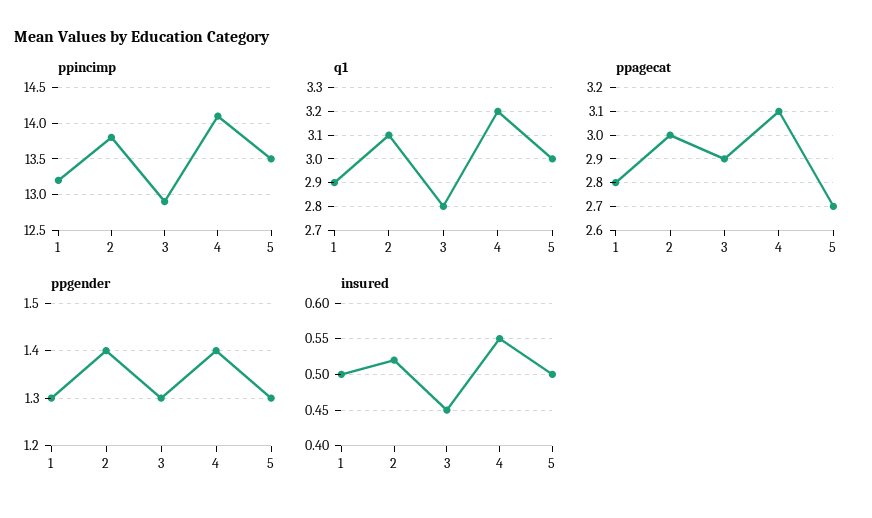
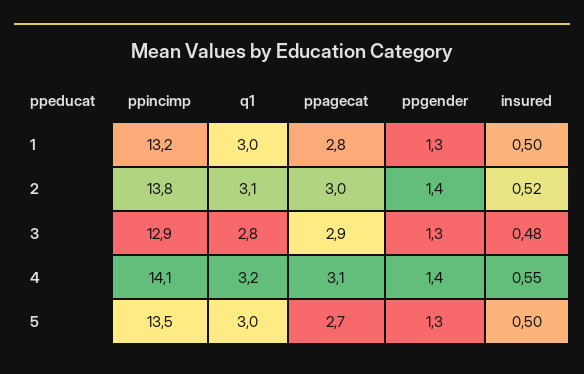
  {
    "ppincimp": {
      "1": 13.2,
      "2": 13.8,
      "3": 12.9,
      "4": 14.1,
      "5": 13.5
    },
    "q1": {
-     "1": 2.9,
+     "1": 3,
      "2": 3.1,
      "3": 2.8,
      "4": 3.2,
      "5": 3
    },
    "ppagecat": {
      "1": 2.8,
      "2": 3,
      "3": 2.9,
      "4": 3.1,
      "5": 2.7
    },
    "ppgender": {
      "1": 1.3,
      "2": 1.4,
      "3": 1.3,
      "4": 1.4,
      "5": 1.3
    },
    "insured": {
      "1": 0.5,
      "2": 0.52,
-     "3": 0.45,
+     "3": 0.48,
      "4": 0.55,
      "5": 0.5
    }
  }

